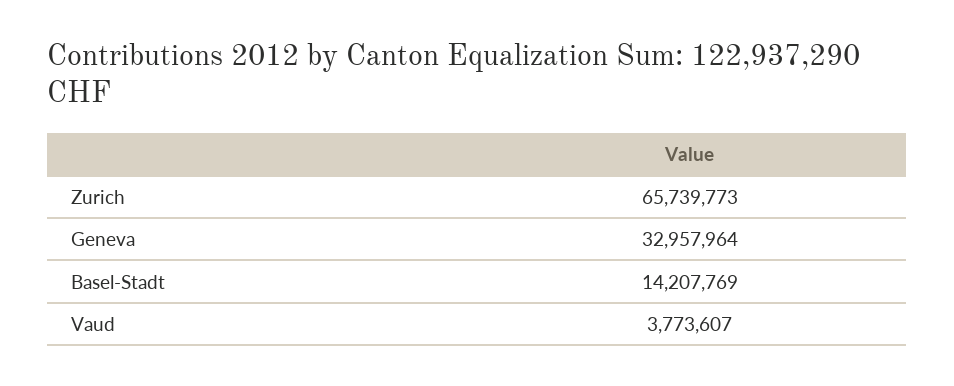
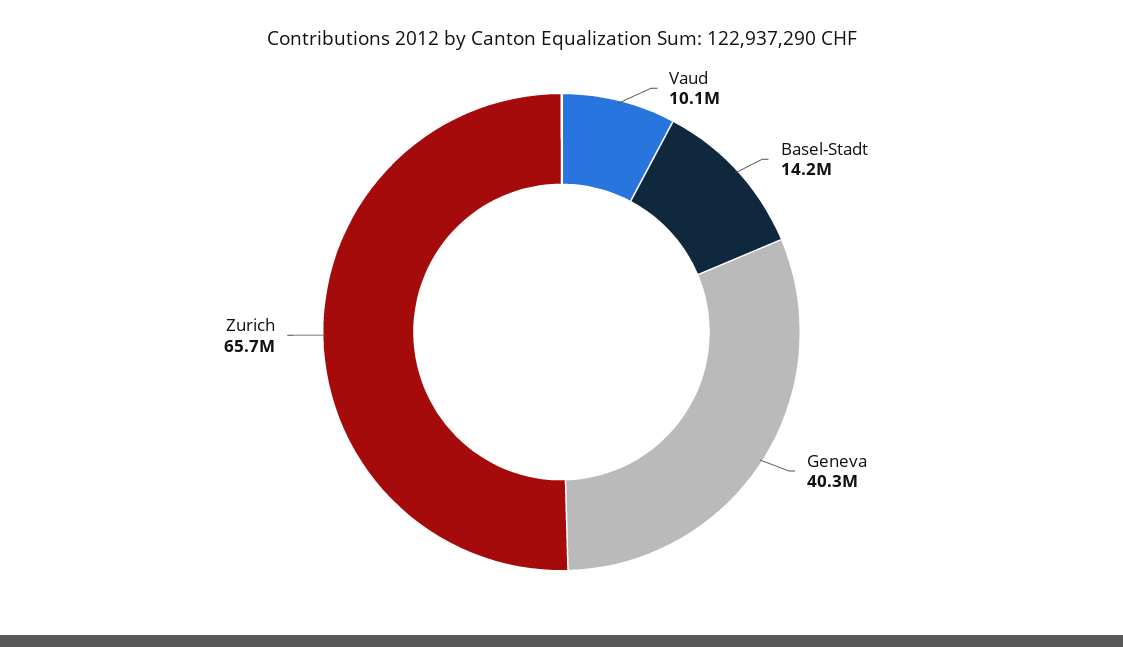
  {
    "Zurich": 65739773,
-   "Geneva": 32957964,
+   "Geneva": 40300000,
    "Basel-Stadt": 14207769,
-   "Vaud": 3773607
+   "Vaud": 10100000
  }

